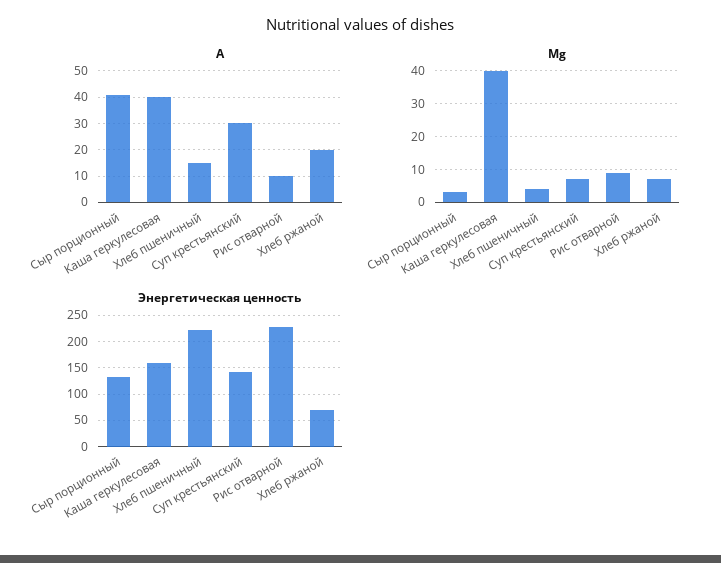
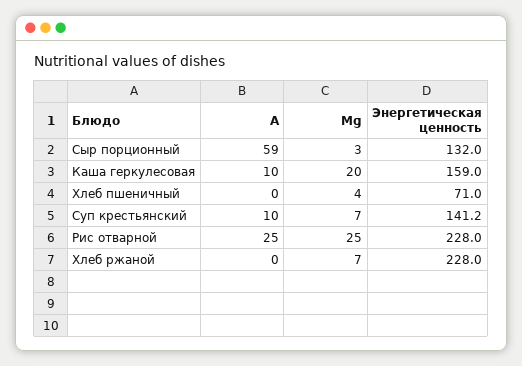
  {
    "А": {
-     "Сыр порционный": 40,
+     "Сыр порционный": 59,
-     "Каша геркулесовая": 40,
+     "Каша геркулесовая": 10,
-     "Хлеб пшеничный": 15,
+     "Хлеб пшеничный": 0,
-     "Суп крестьянский": 30,
+     "Суп крестьянский": 10,
-     "Рис отварной": 10,
+     "Рис отварной": 25,
-     "Хлеб ржаной": 20
+     "Хлеб ржаной": 0
    },
    "Mg": {
      "Сыр порционный": 3,
-     "Каша геркулесовая": 40,
+     "Каша геркулесовая": 20,
      "Хлеб пшеничный": 4,
      "Суп крестьянский": 7,
-     "Рис отварной": 10,
+     "Рис отварной": 25,
      "Хлеб ржаной": 7
    },
    "Энергетическая ценность": {
      "Сыр порционный": 132,
      "Каша геркулесовая": 159,
-     "Хлеб пшеничный": 225,
+     "Хлеб пшеничный": 71,
      "Суп крестьянский": 141.2,
      "Рис отварной": 228,
-     "Хлеб ржаной": 75
+     "Хлеб ржаной": 228
    }
  }

